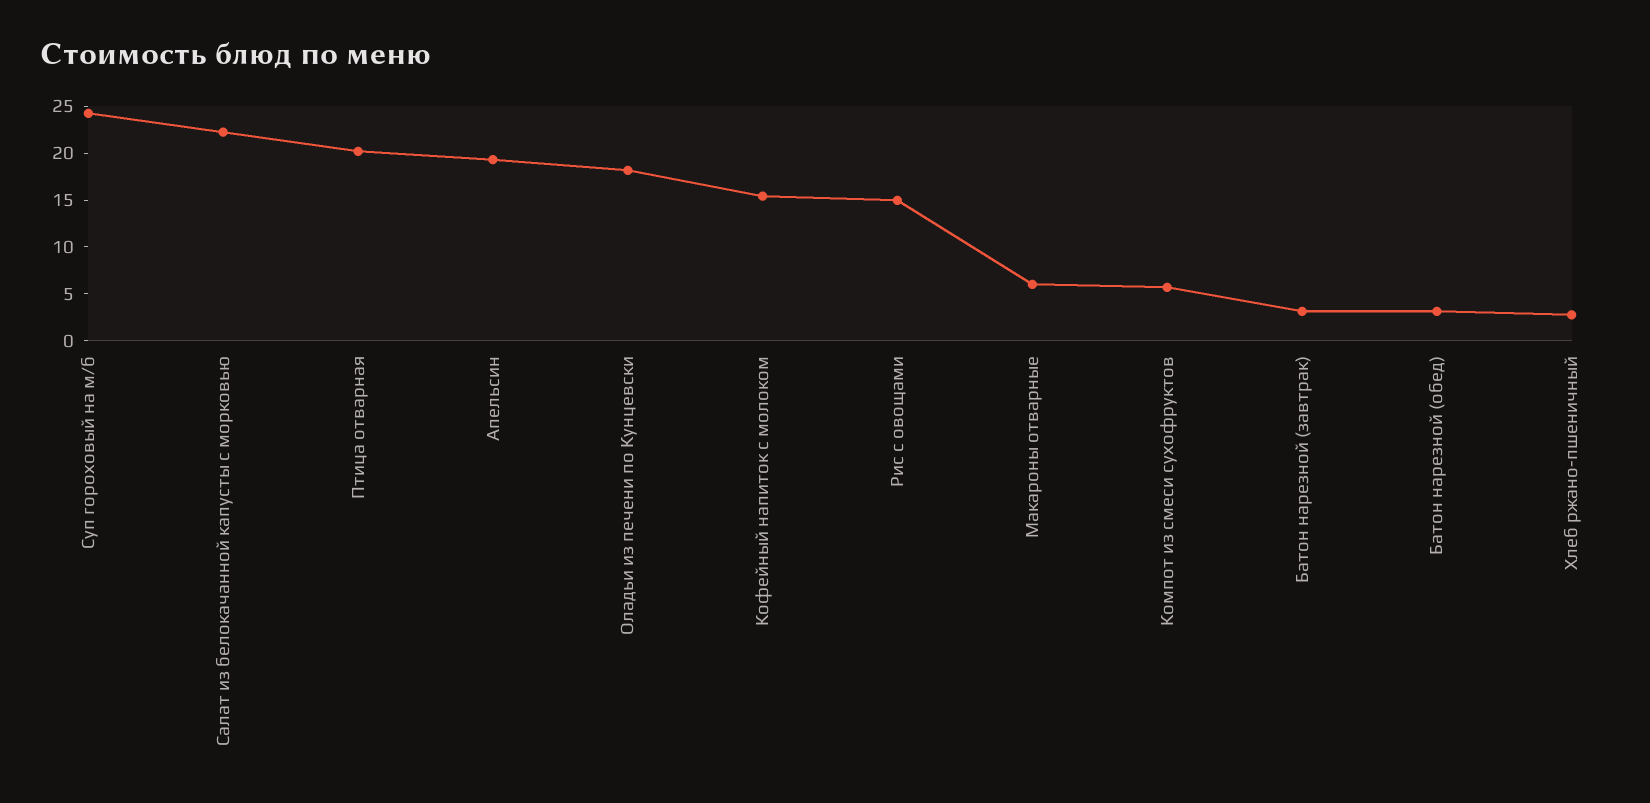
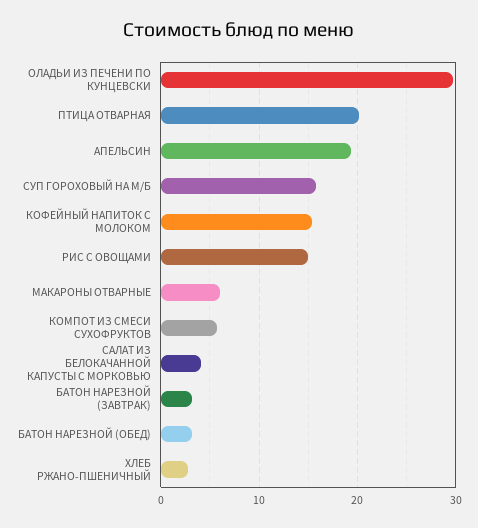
  {
-   "Суп гороховый на м/б": 24,
+   "Суп гороховый на м/б": 16,
-   "Салат из белокачанной капусты с морковью": 22,
+   "Салат из белокачанной капусты с морковью": 4,
    "Птица отварная": 20,
    "Апельсин": 19,
-   "Оладьи из печени по Кунцевски": 18,
+   "Оладьи из печени по Кунцевски": 30,
    "Кофейный напиток с молоком": 15,
    "Рис с овощами": 15,
    "Макароны отварные": 6,
    "Компот из смеси сухофруктов": 6,
    "Батон нарезной (завтрак)": 3,
    "Батон нарезной (обед)": 3,
    "Хлеб ржано-пшеничный": 3
  }

